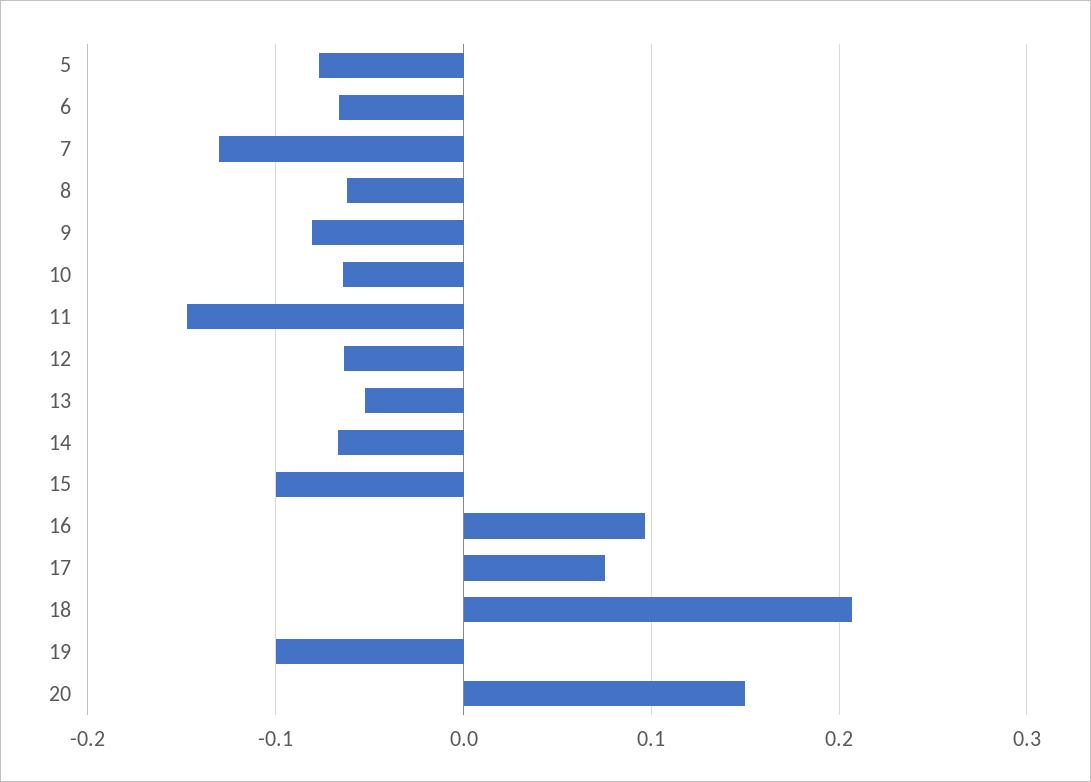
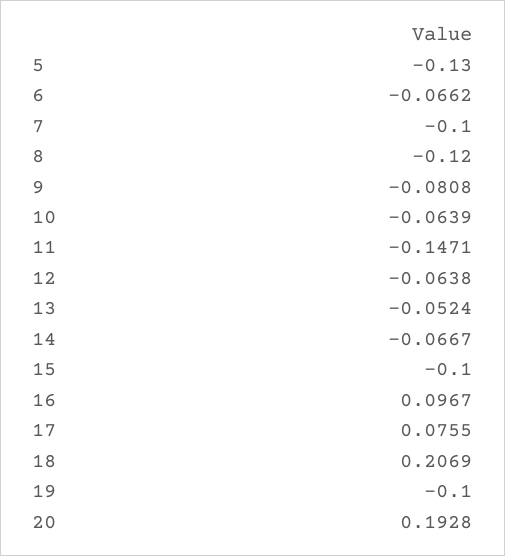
  {
-   "5": -0.08,
+   "5": -0.13,
    "6": -0.0662,
-   "7": -0.13,
+   "7": -0.1,
-   "8": -0.06,
+   "8": -0.12,
    "9": -0.0808,
    "10": -0.0639,
    "11": -0.1471,
    "12": -0.0638,
    "13": -0.0524,
    "14": -0.0667,
    "15": -0.1,
    "16": 0.0967,
    "17": 0.0755,
    "18": 0.2069,
    "19": -0.1,
-   "20": 0.15
+   "20": 0.1928
  }

